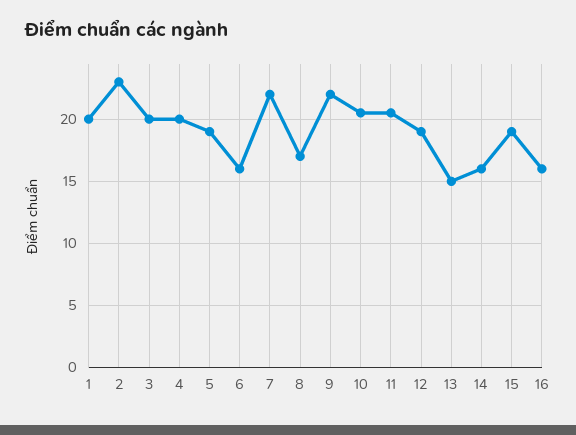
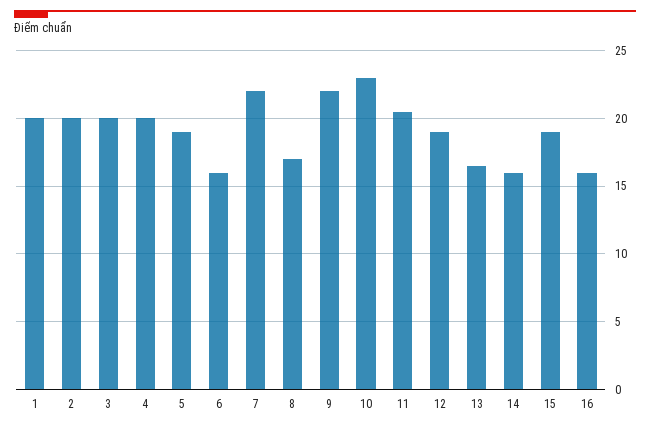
  {
    "1": 20,
-   "2": 23,
+   "2": 20,
    "3": 20,
    "4": 20,
    "5": 19,
    "6": 16,
    "7": 22,
    "8": 17,
    "9": 22,
-   "10": 20.5,
+   "10": 23,
    "11": 20.5,
    "12": 19,
-   "13": 15,
+   "13": 16.5,
    "14": 16,
    "15": 19,
    "16": 16
  }

